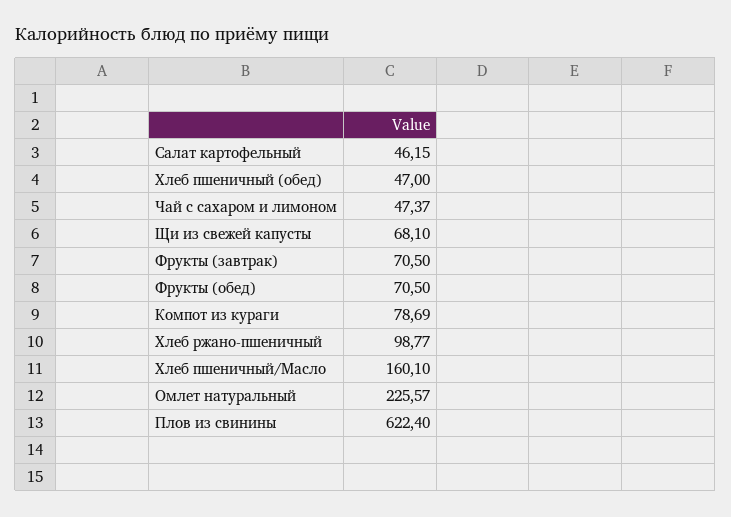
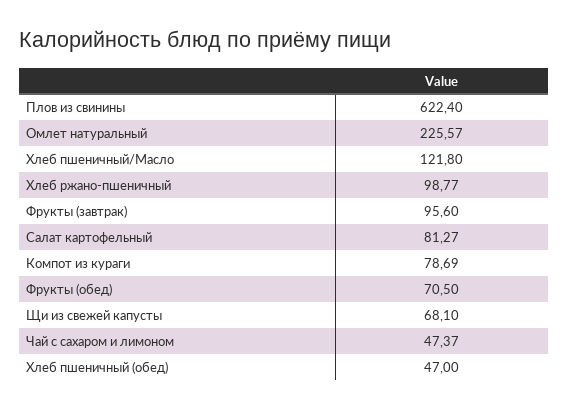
  {
-   "Салат картофельный": 46.15,
+   "Салат картофельный": 81.27,
    "Хлеб пшеничный (обед)": 47,
    "Чай с сахаром и лимоном": 47.37,
    "Щи из свежей капусты": 68.1,
-   "Фрукты (завтрак)": 70.5,
+   "Фрукты (завтрак)": 95.6,
    "Фрукты (обед)": 70.5,
    "Компот из кураги": 78.69,
    "Хлеб ржано-пшеничный": 98.77,
-   "Хлеб пшеничный/Масло": 160.1,
+   "Хлеб пшеничный/Масло": 121.8,
    "Омлет натуральный": 225.57,
    "Плов из свинины": 622.4
  }

